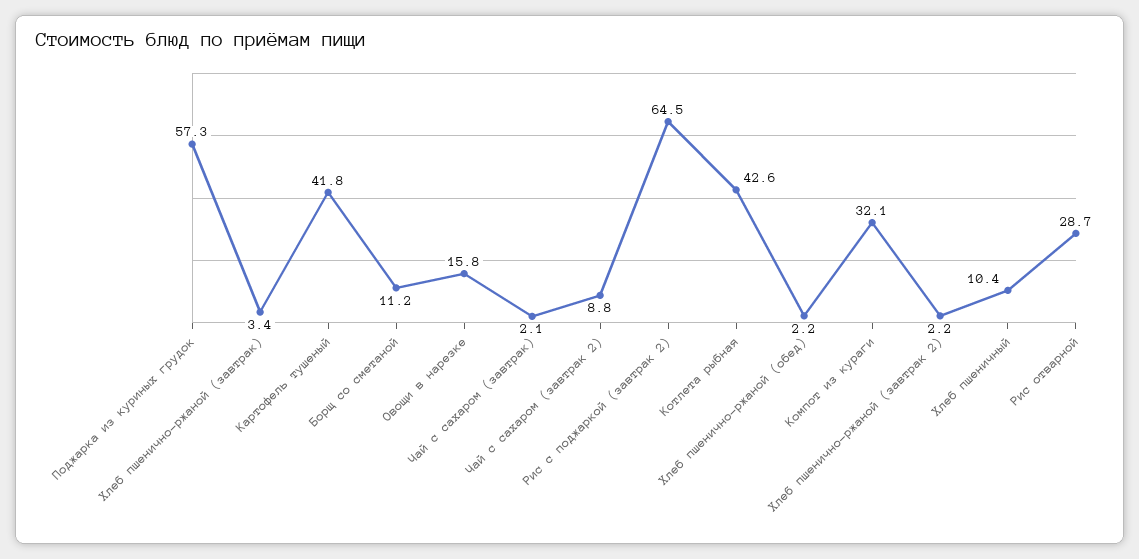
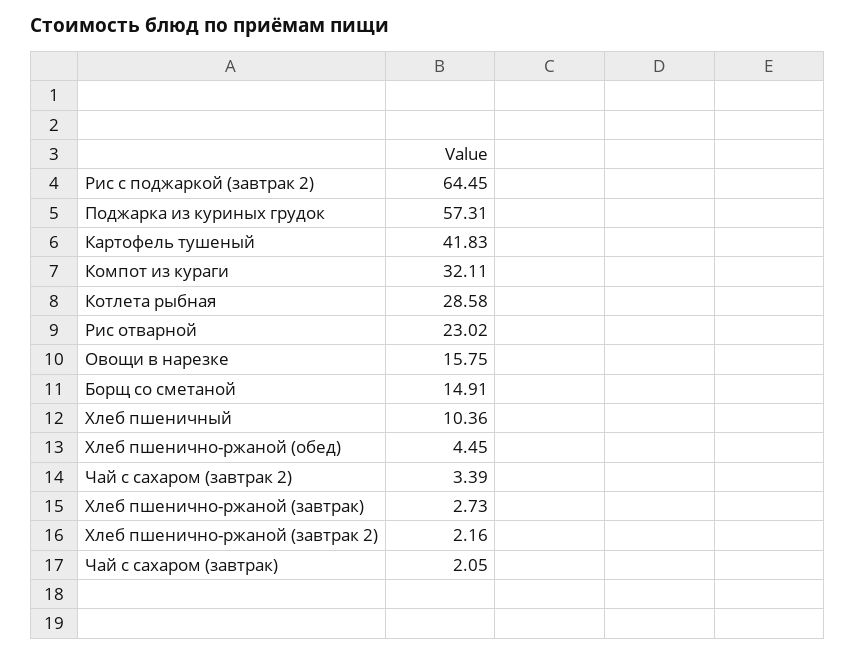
  {
    "Поджарка из куриных грудок": 57.31,
-   "Хлеб пшенично-ржаной (завтрак)": 3.4,
+   "Хлеб пшенично-ржаной (завтрак)": 2.73,
    "Картофель тушеный": 41.83,
-   "Борщ со сметаной": 11.2,
+   "Борщ со сметаной": 14.91,
    "Овощи в нарезке": 15.75,
    "Чай с сахаром (завтрак)": 2.05,
-   "Чай с сахаром (завтрак 2)": 8.8,
+   "Чай с сахаром (завтрак 2)": 3.39,
    "Рис с поджаркой (завтрак 2)": 64.45,
-   "Котлета рыбная": 42.6,
+   "Котлета рыбная": 28.58,
-   "Хлеб пшенично-ржаной (обед)": 2.2,
+   "Хлеб пшенично-ржаной (обед)": 4.45,
    "Компот из кураги": 32.11,
    "Хлеб пшенично-ржаной (завтрак 2)": 2.16,
    "Хлеб пшеничный": 10.36,
-   "Рис отварной": 28.7
+   "Рис отварной": 23.02
  }

